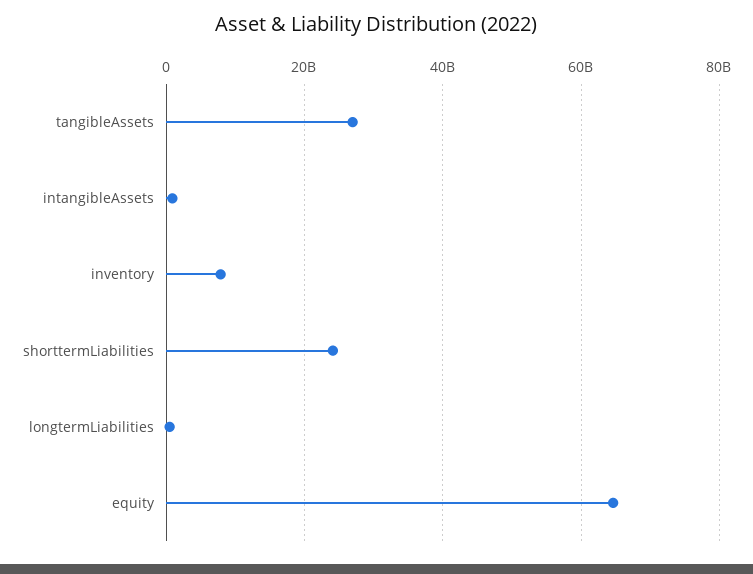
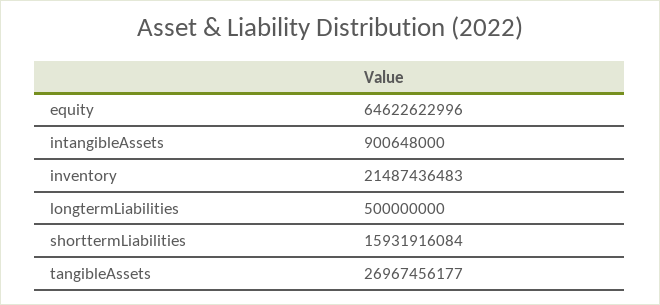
  {
    "tangibleAssets": 26967456177,
    "intangibleAssets": 900648000,
-   "inventory": 8000000000,
+   "inventory": 21487436483,
-   "shorttermLiabilities": 24000000000,
+   "shorttermLiabilities": 15931916084,
    "longtermLiabilities": 500000000,
    "equity": 64622622996
  }

